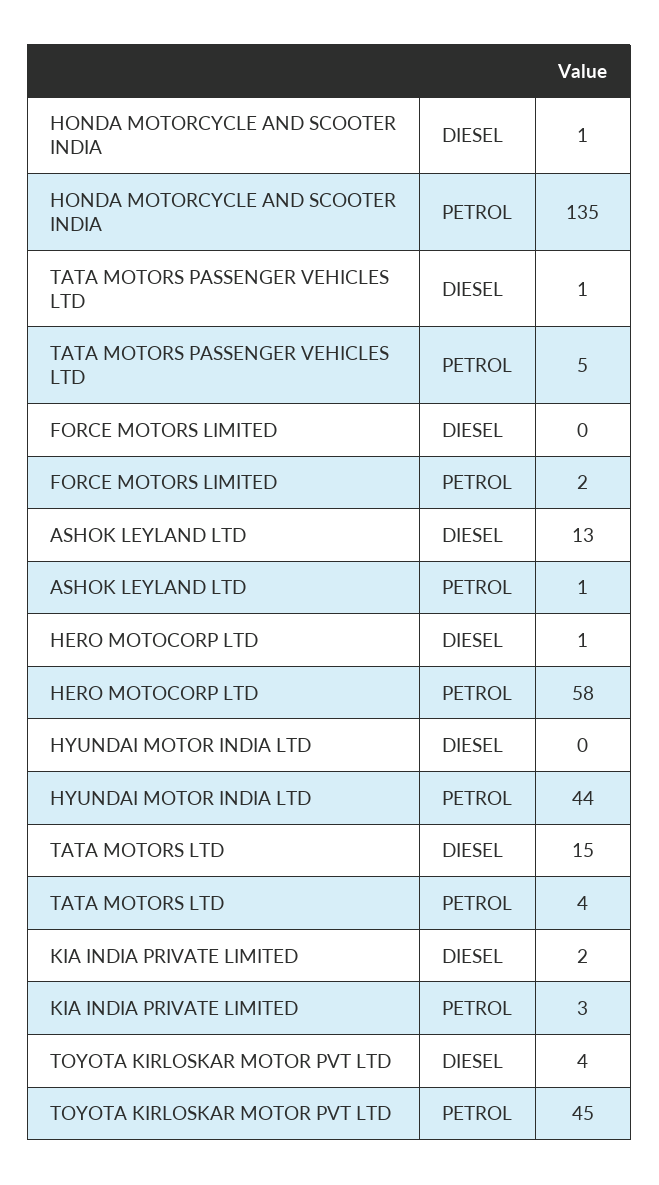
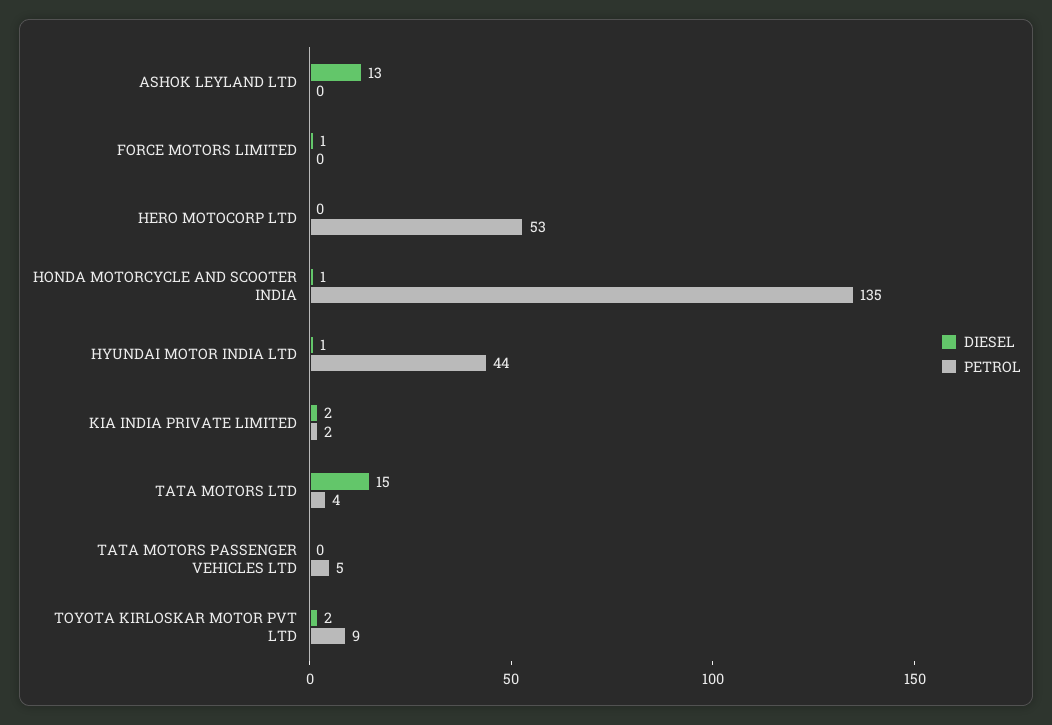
  {
    "DIESEL": {
      "HONDA MOTORCYCLE AND SCOOTER INDIA": 1,
-     "TATA MOTORS PASSENGER VEHICLES LTD": 1,
+     "TATA MOTORS PASSENGER VEHICLES LTD": 0,
-     "FORCE MOTORS LIMITED": 0,
+     "FORCE MOTORS LIMITED": 1,
      "ASHOK LEYLAND LTD": 13,
-     "HERO MOTOCORP LTD": 1,
+     "HERO MOTOCORP LTD": 0,
-     "HYUNDAI MOTOR INDIA LTD": 0,
+     "HYUNDAI MOTOR INDIA LTD": 1,
      "TATA MOTORS LTD": 15,
      "KIA INDIA PRIVATE LIMITED": 2,
-     "TOYOTA KIRLOSKAR MOTOR PVT LTD": 4
+     "TOYOTA KIRLOSKAR MOTOR PVT LTD": 2
    },
    "PETROL": {
      "HONDA MOTORCYCLE AND SCOOTER INDIA": 135,
      "TATA MOTORS PASSENGER VEHICLES LTD": 5,
-     "FORCE MOTORS LIMITED": 2,
+     "FORCE MOTORS LIMITED": 0,
-     "ASHOK LEYLAND LTD": 1,
+     "ASHOK LEYLAND LTD": 0,
-     "HERO MOTOCORP LTD": 58,
+     "HERO MOTOCORP LTD": 53,
      "HYUNDAI MOTOR INDIA LTD": 44,
      "TATA MOTORS LTD": 4,
-     "KIA INDIA PRIVATE LIMITED": 3,
+     "KIA INDIA PRIVATE LIMITED": 2,
-     "TOYOTA KIRLOSKAR MOTOR PVT LTD": 45
+     "TOYOTA KIRLOSKAR MOTOR PVT LTD": 9
    }
  }

